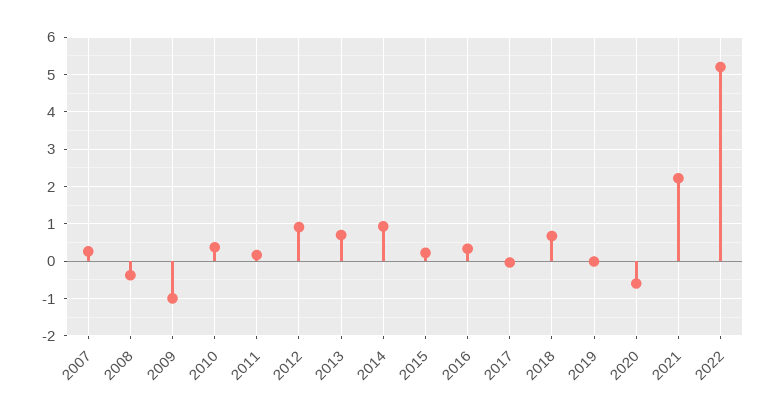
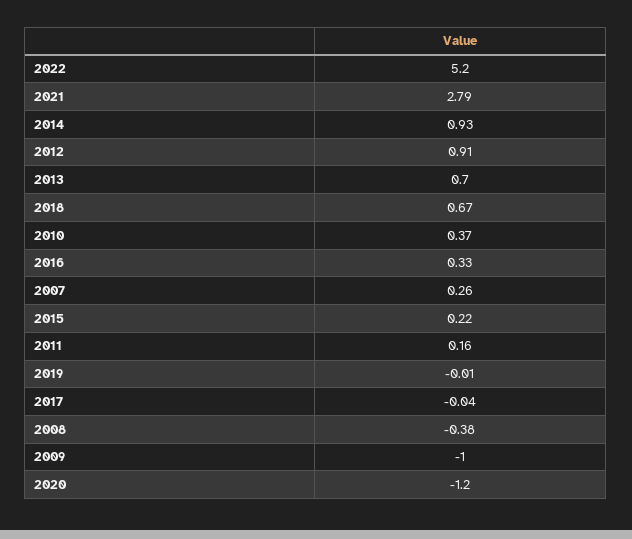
  {
    "2007": 0.26,
    "2008": -0.38,
    "2009": -1,
    "2010": 0.37,
    "2011": 0.16,
    "2012": 0.91,
    "2013": 0.7,
    "2014": 0.93,
    "2015": 0.22,
    "2016": 0.33,
    "2017": -0.04,
    "2018": 0.67,
    "2019": -0.01,
-   "2020": -0.6,
+   "2020": -1.2,
-   "2021": 2.2,
+   "2021": 2.79,
    "2022": 5.2
  }

